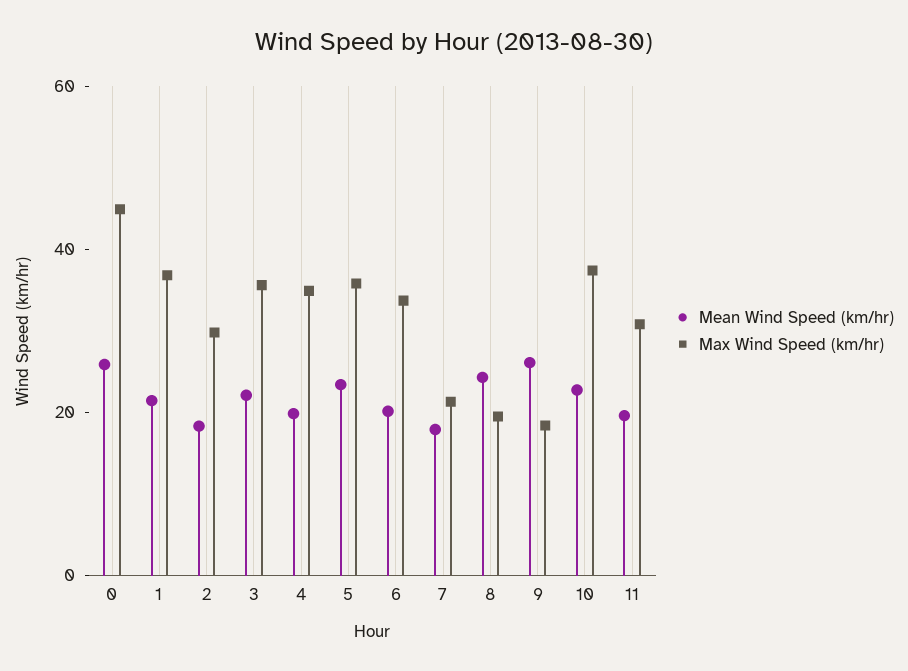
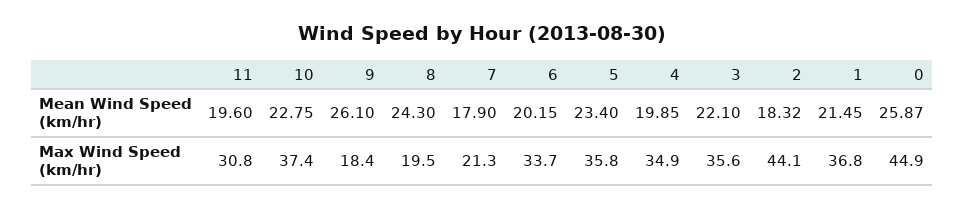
  {
    "Mean Wind Speed (km/hr)": {
      "0": 25.87,
      "1": 21.45,
      "2": 18.32,
      "3": 22.1,
      "4": 19.85,
      "5": 23.4,
      "6": 20.15,
      "7": 17.9,
      "8": 24.3,
      "9": 26.1,
      "10": 22.75,
      "11": 19.6
    },
    "Max Wind Speed (km/hr)": {
      "0": 44.9,
      "1": 36.8,
-     "2": 30,
+     "2": 44.1,
      "3": 35.6,
      "4": 34.9,
      "5": 35.8,
      "6": 33.7,
      "7": 21.3,
      "8": 19.5,
      "9": 18.4,
      "10": 37.4,
      "11": 30.8
    }
  }

